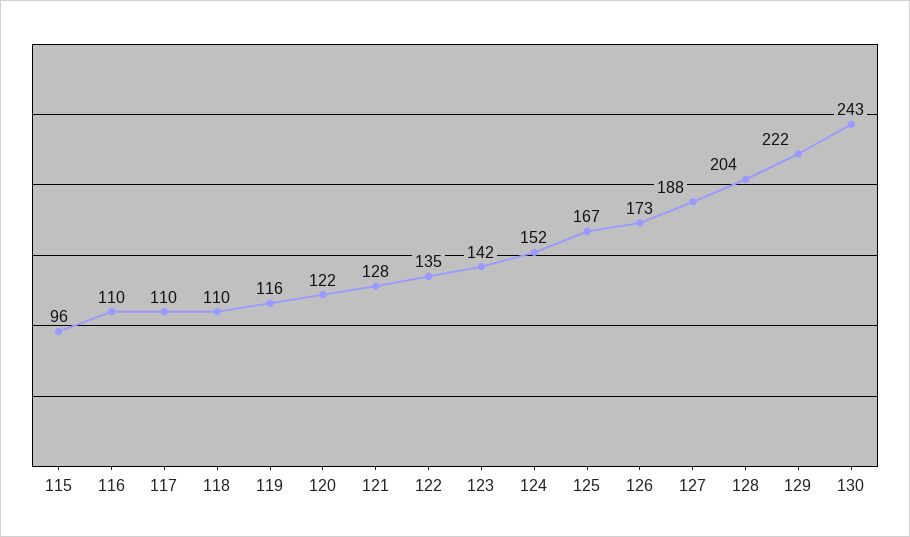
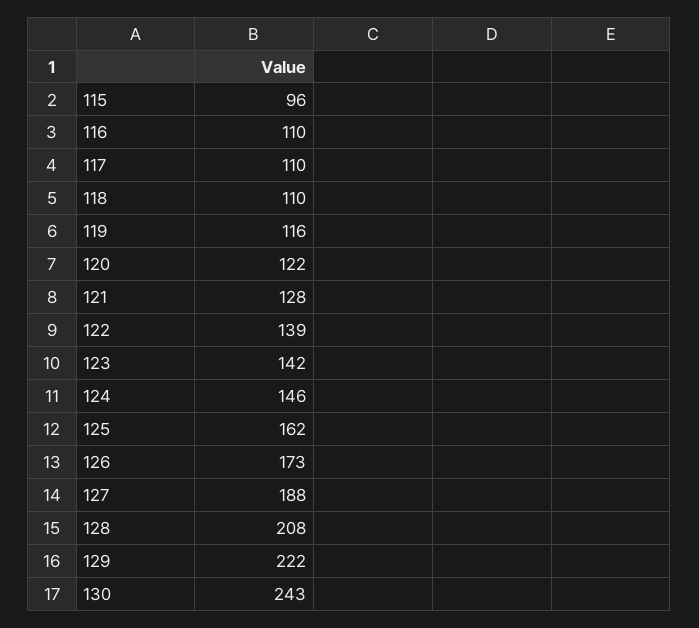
  {
    "115": 96,
    "116": 110,
    "117": 110,
    "118": 110,
    "119": 116,
    "120": 122,
    "121": 128,
-   "122": 135,
+   "122": 139,
    "123": 142,
-   "124": 152,
+   "124": 146,
-   "125": 167,
+   "125": 162,
    "126": 173,
    "127": 188,
-   "128": 204,
+   "128": 208,
    "129": 222,
    "130": 243
  }

